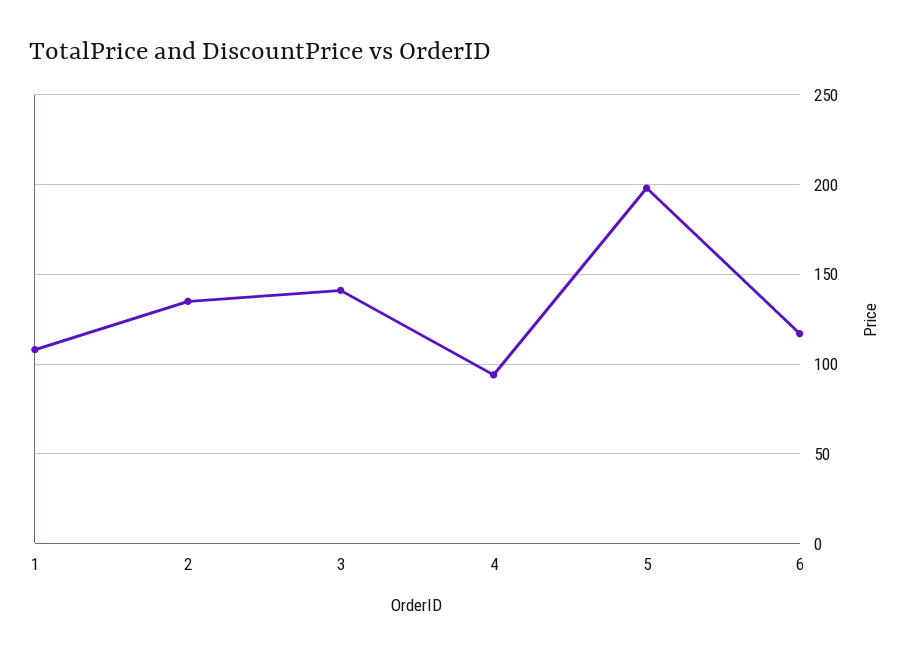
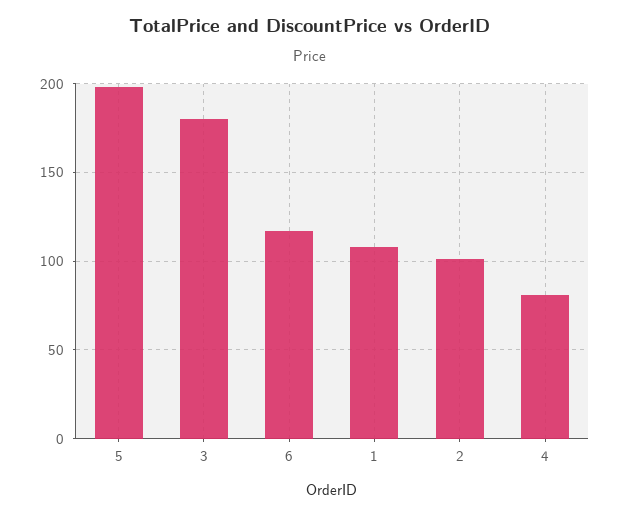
  {
    "1": 110,
-   "2": 135,
+   "2": 100,
-   "3": 140,
+   "3": 180,
-   "4": 95,
+   "4": 80,
    "5": 200,
    "6": 115
  }

